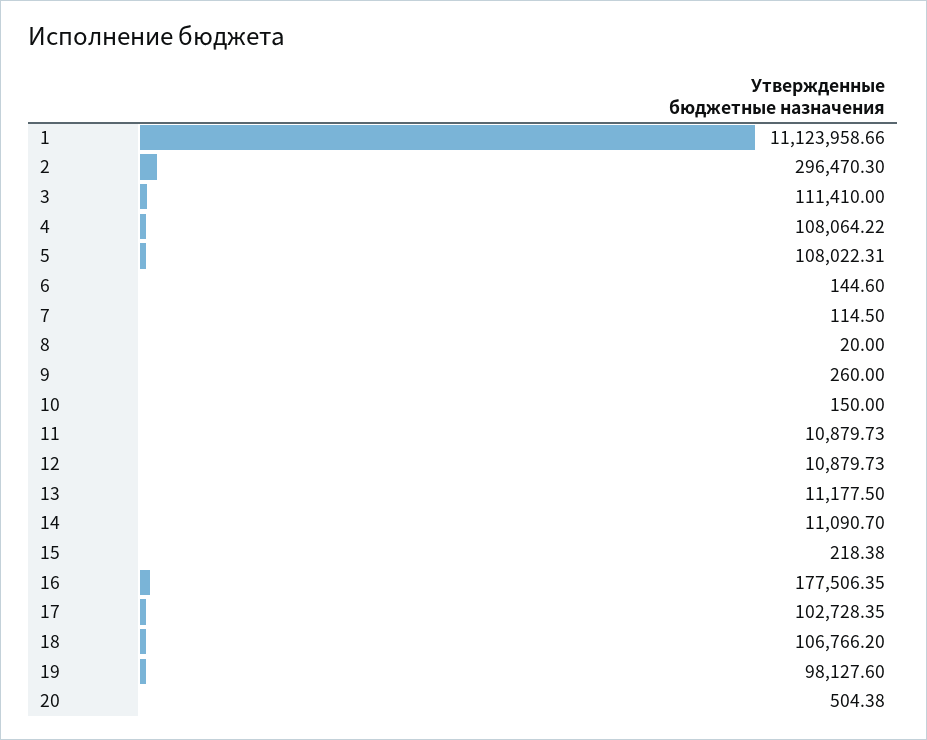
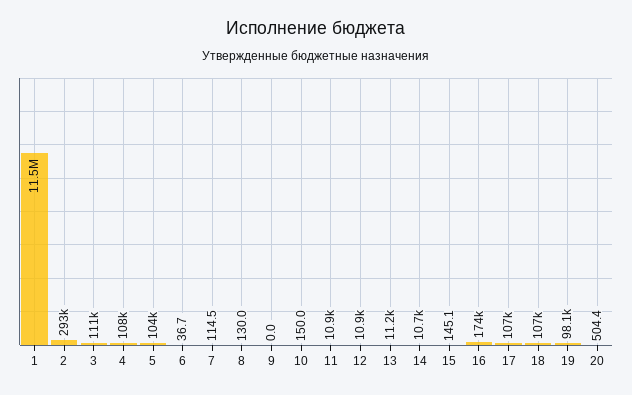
  {
-   "1": 11123958.66,
+   "1": 11500000,
-   "2": 296470.3,
+   "2": 293000,
    "3": 111410,
    "4": 108064.22,
-   "5": 108022.31,
+   "5": 104000,
-   "6": 144.6,
+   "6": 36.7,
    "7": 114.5,
-   "8": 20,
+   "8": 130,
-   "9": 260,
+   "9": 0,
    "10": 150,
    "11": 10879.73,
    "12": 10879.73,
    "13": 11177.5,
-   "14": 11090.7,
+   "14": 10700,
-   "15": 218.38,
+   "15": 145.1,
-   "16": 177506.35,
+   "16": 174000,
-   "17": 102728.35,
+   "17": 107000,
    "18": 106766.2,
    "19": 98127.6,
    "20": 504.38
  }

